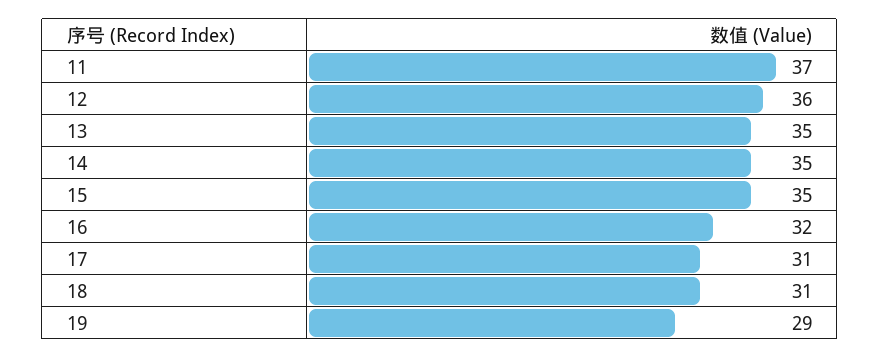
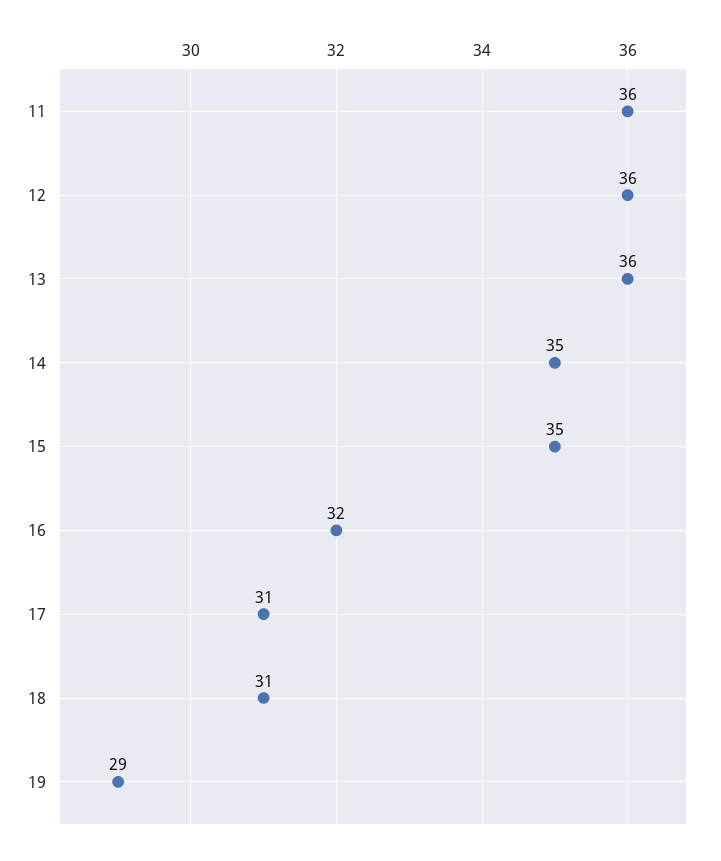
  {
-   "11": 37,
+   "11": 36,
    "12": 36,
-   "13": 35,
+   "13": 36,
    "14": 35,
    "15": 35,
    "16": 32,
    "17": 31,
    "18": 31,
    "19": 29
  }

